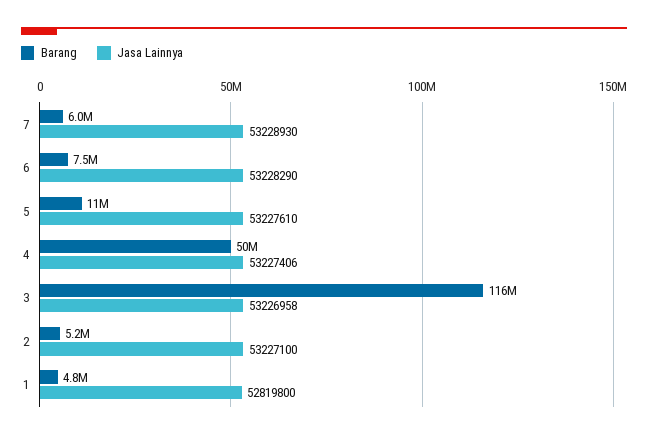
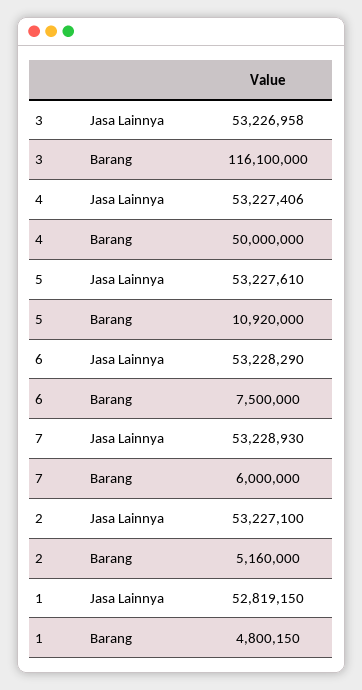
  {
    "Barang": {
      "7": 6000000,
      "6": 7500000,
      "5": 10920000,
      "4": 50000000,
      "3": 116100000,
      "2": 5160000,
      "1": 4800150
    },
    "Jasa Lainnya": {
      "7": 53228930,
      "6": 53228290,
      "5": 53227610,
      "4": 53227406,
      "3": 53226958,
      "2": 53227100,
-     "1": 52819800
+     "1": 52819150
    }
  }

